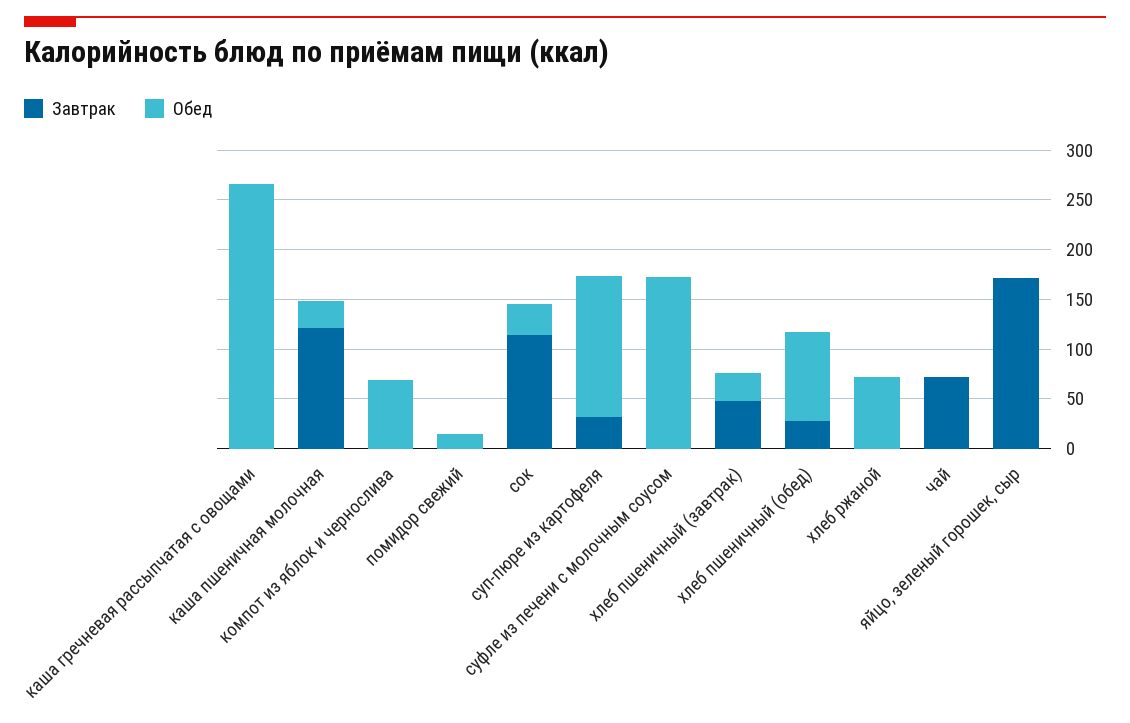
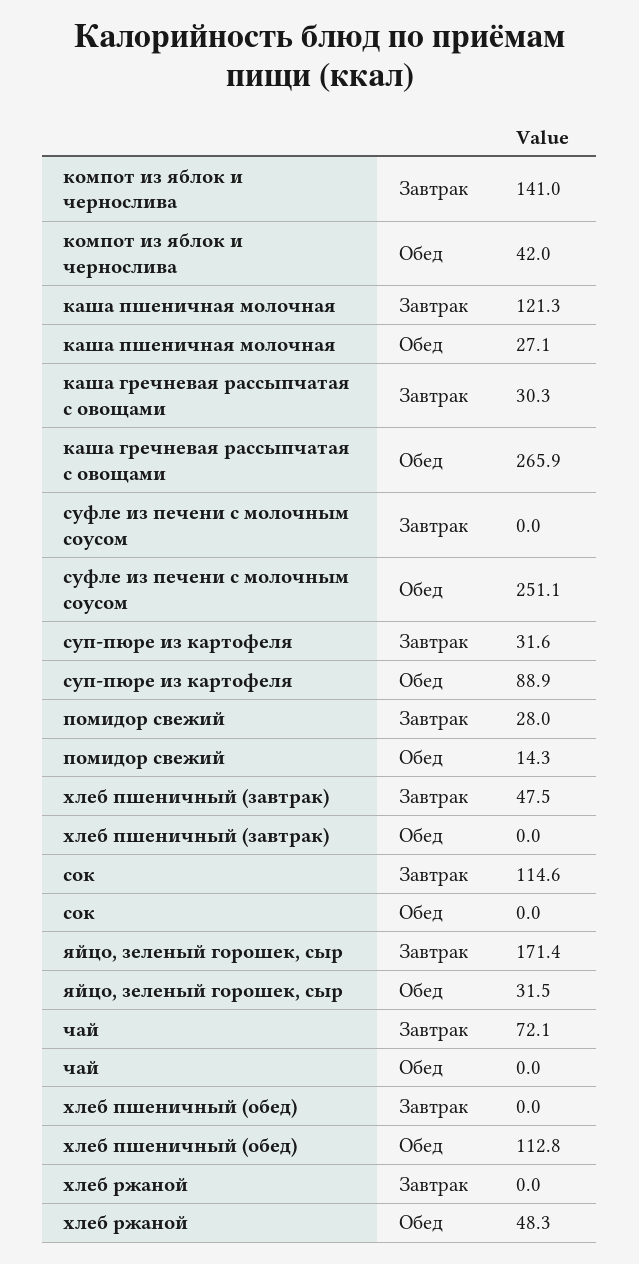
  {
    "Завтрак": {
-     "каша гречневая рассыпчатая с овощами": 0,
+     "каша гречневая рассыпчатая с овощами": 30.3,
      "каша пшеничная молочная": 121.3,
-     "компот из яблок и чернослива": 0,
+     "компот из яблок и чернослива": 141,
-     "помидор свежий": 0,
+     "помидор свежий": 28,
      "сок": 114.6,
      "суп-пюре из картофеля": 31.6,
      "суфле из печени с молочным соусом": 0,
      "хлеб пшеничный (завтрак)": 47.5,
-     "хлеб пшеничный (обед)": 30,
+     "хлеб пшеничный (обед)": 0,
      "хлеб ржаной": 0,
      "чай": 72.1,
      "яйцо, зеленый горошек, сыр": 171.4
    },
    "Обед": {
      "каша гречневая рассыпчатая с овощами": 265.9,
      "каша пшеничная молочная": 27.1,
-     "компот из яблок и чернослива": 70,
+     "компот из яблок и чернослива": 42,
      "помидор свежий": 14.3,
-     "сок": 30,
+     "сок": 0,
-     "суп-пюре из картофеля": 140,
+     "суп-пюре из картофеля": 88.9,
-     "суфле из печени с молочным соусом": 170,
+     "суфле из печени с молочным соусом": 251.1,
-     "хлеб пшеничный (завтрак)": 30,
+     "хлеб пшеничный (завтрак)": 0,
-     "хлеб пшеничный (обед)": 90,
+     "хлеб пшеничный (обед)": 112.8,
-     "хлеб ржаной": 70,
+     "хлеб ржаной": 48.3,
      "чай": 0,
-     "яйцо, зеленый горошек, сыр": 0
+     "яйцо, зеленый горошек, сыр": 31.5
    }
  }

